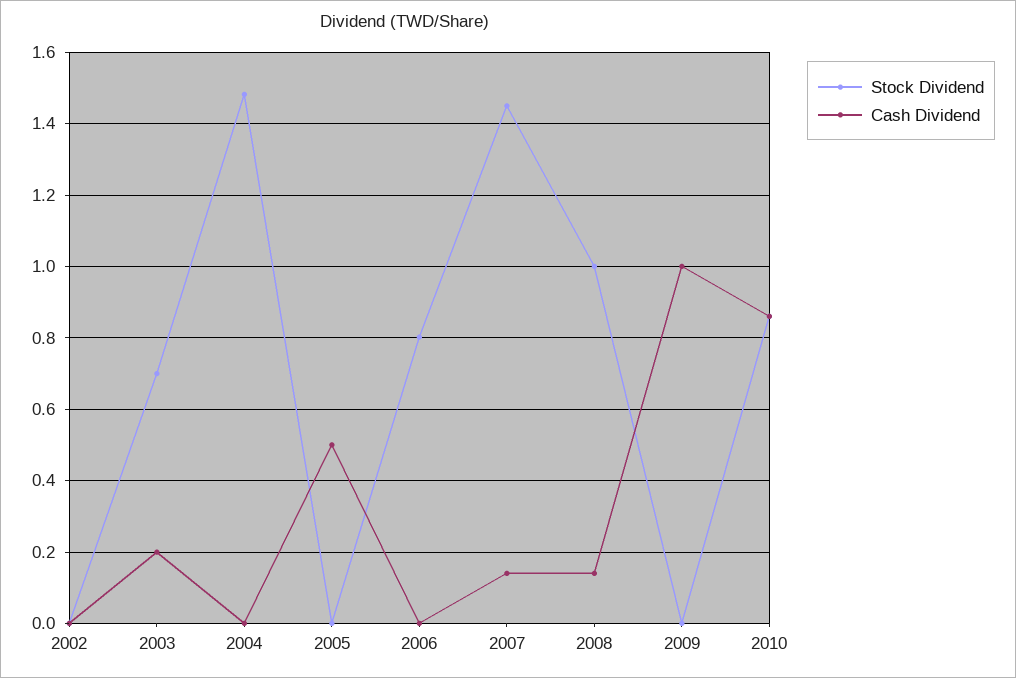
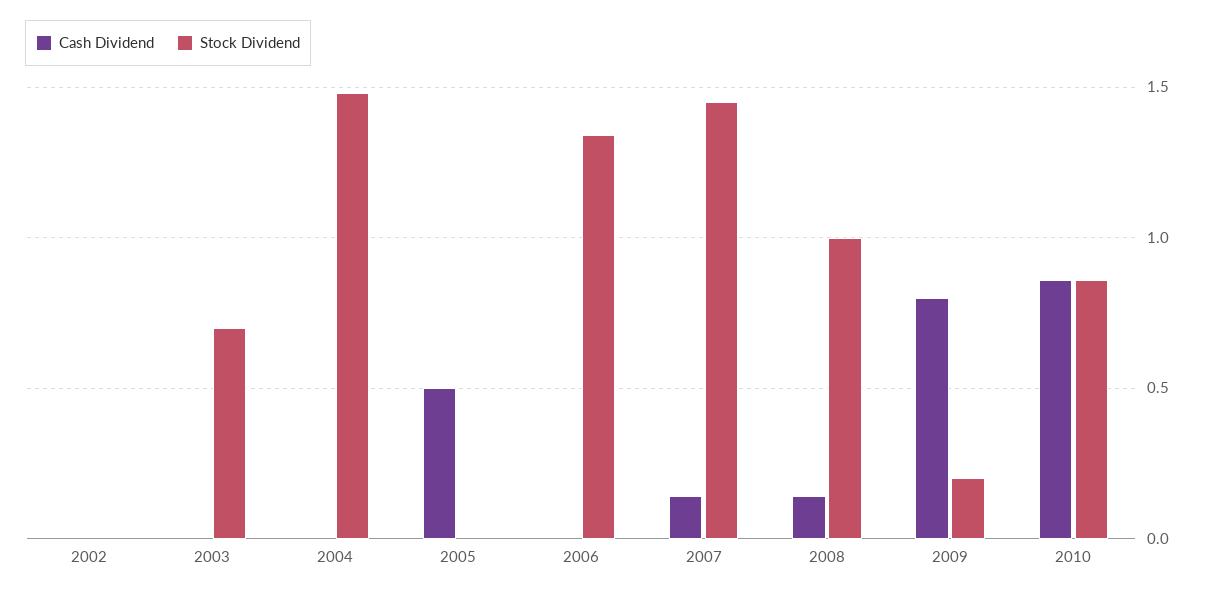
  {
    "Stock Dividend": {
      "2002": 0,
      "2003": 0.7,
      "2004": 1.48,
      "2005": 0,
-     "2006": 0.8,
+     "2006": 1.35,
      "2007": 1.46,
      "2008": 1,
-     "2009": 0,
+     "2009": 0.2,
      "2010": 0.86
    },
    "Cash Dividend": {
      "2002": 0,
-     "2003": 0.2,
+     "2003": 0,
      "2004": 0,
      "2005": 0.5,
      "2006": 0,
      "2007": 0.14,
      "2008": 0.14,
-     "2009": 1,
+     "2009": 0.8,
      "2010": 0.86
    }
  }

